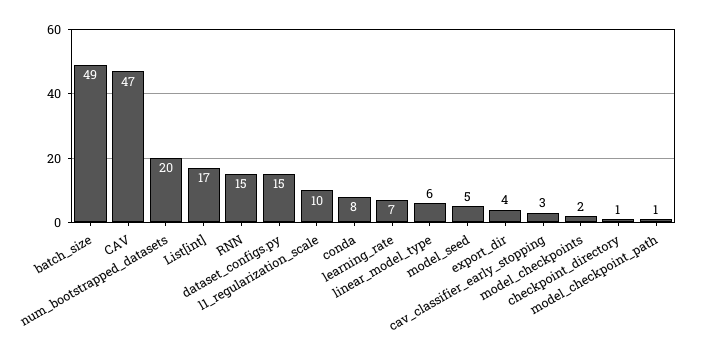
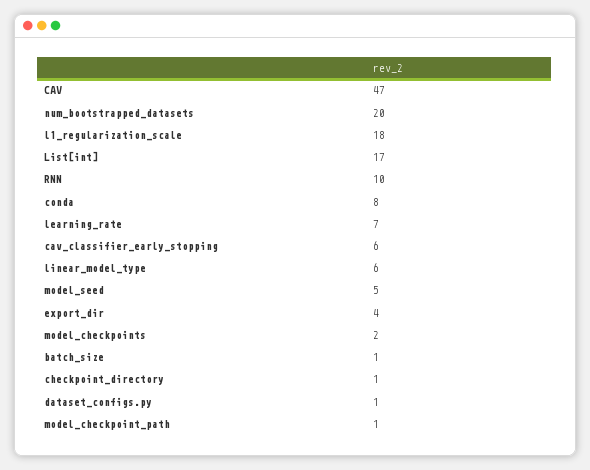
  {
-   "batch_size": 49,
+   "batch_size": 1,
    "CAV": 47,
    "num_bootstrapped_datasets": 20,
    "List[int]": 17,
-   "RNN": 15,
+   "RNN": 10,
-   "dataset_configs.py": 15,
+   "dataset_configs.py": 1,
-   "l1_regularization_scale": 10,
+   "l1_regularization_scale": 18,
    "conda": 8,
    "learning_rate": 7,
    "linear_model_type": 6,
    "model_seed": 5,
    "export_dir": 4,
-   "cav_classifier_early_stopping": 3,
+   "cav_classifier_early_stopping": 6,
    "model_checkpoints": 2,
    "checkpoint_directory": 1,
    "model_checkpoint_path": 1
  }

